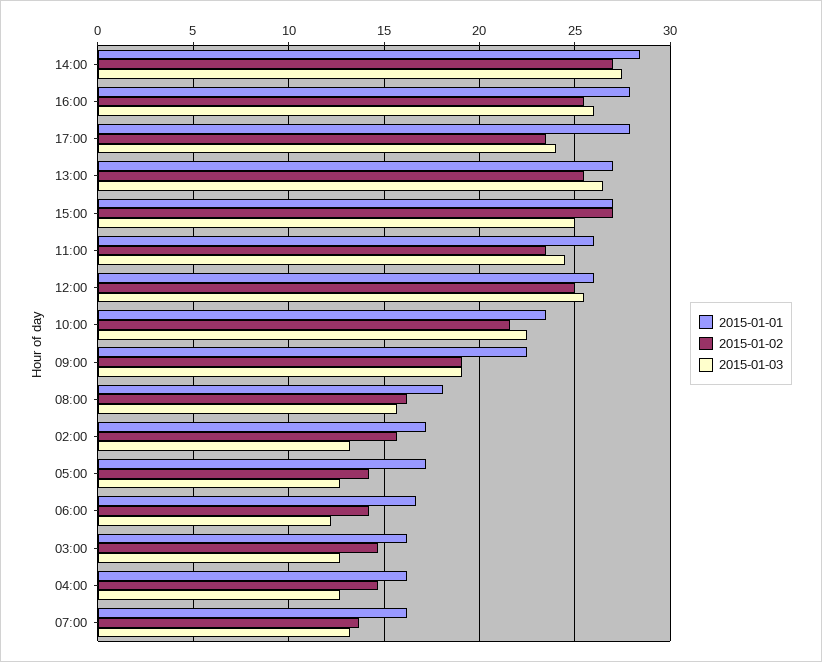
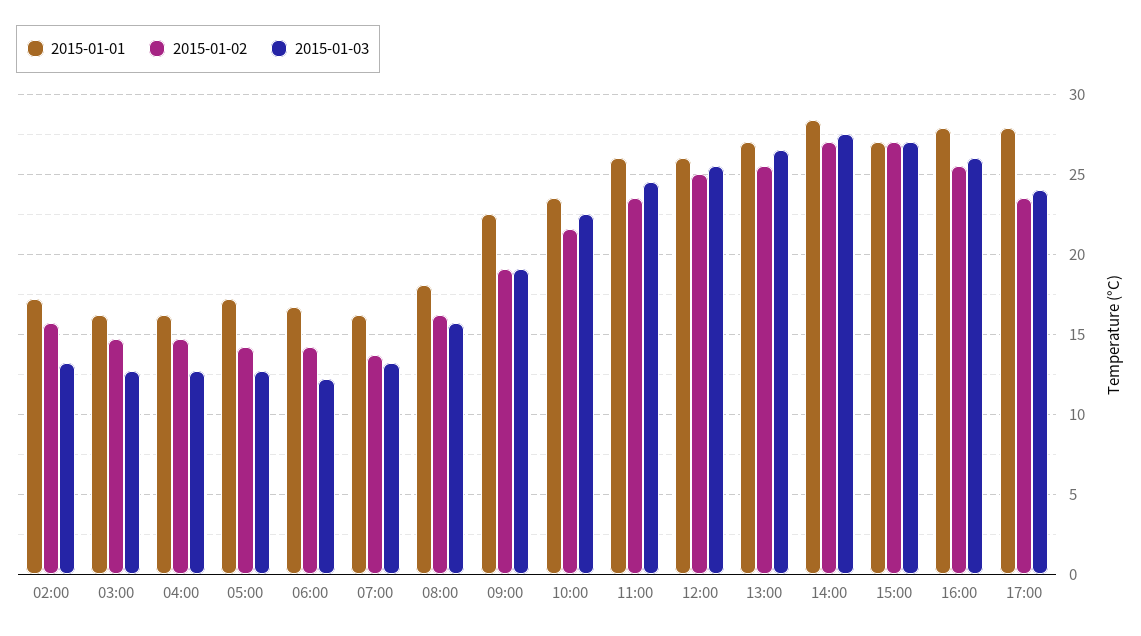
  {
    "2015-01-01": {
      "14:00": 28.5,
      "16:00": 28,
      "17:00": 28,
      "13:00": 27,
      "15:00": 27,
      "11:00": 26,
      "12:00": 26,
      "10:00": 23.5,
      "09:00": 22.5,
      "08:00": 18,
      "02:00": 17,
      "05:00": 17,
      "06:00": 16.5,
      "03:00": 16,
      "04:00": 16,
      "07:00": 16
    },
    "2015-01-02": {
      "14:00": 27,
      "16:00": 25.5,
      "17:00": 23.5,
      "13:00": 25.5,
      "15:00": 27,
      "11:00": 23.5,
      "12:00": 25,
      "10:00": 21.5,
      "09:00": 19,
      "08:00": 16,
      "02:00": 15.5,
      "05:00": 14,
      "06:00": 14,
      "03:00": 14.5,
      "04:00": 14.5,
      "07:00": 13.5
    },
    "2015-01-03": {
      "14:00": 27.5,
      "16:00": 26,
      "17:00": 24,
      "13:00": 26.5,
-     "15:00": 25,
+     "15:00": 27,
      "11:00": 24.5,
      "12:00": 25.5,
      "10:00": 22.5,
      "09:00": 19,
      "08:00": 15.5,
      "02:00": 13,
      "05:00": 12.5,
      "06:00": 12,
      "03:00": 12.5,
      "04:00": 12.5,
      "07:00": 13
    }
  }

